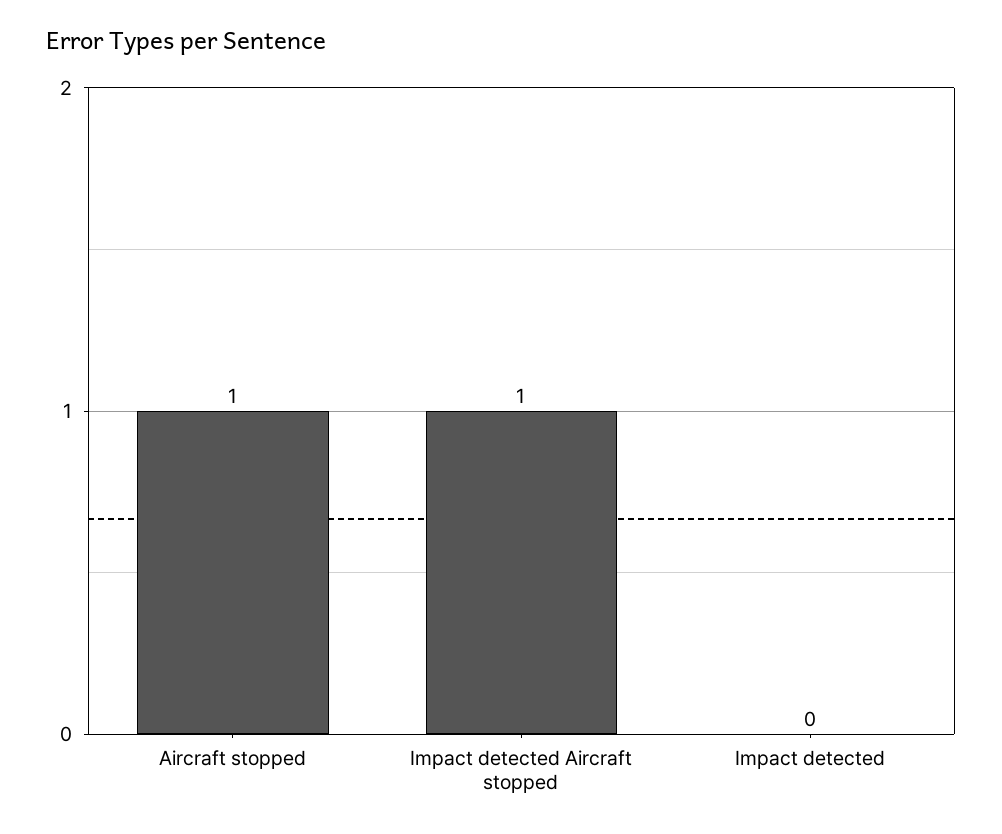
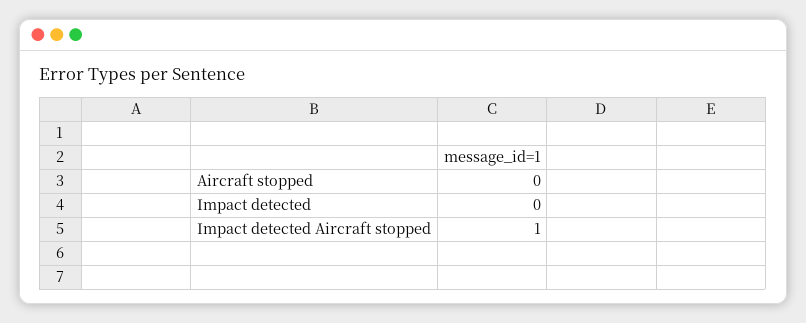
  {
-   "Aircraft stopped": 1,
+   "Aircraft stopped": 0,
    "Impact detected Aircraft stopped": 1,
    "Impact detected": 0
  }

